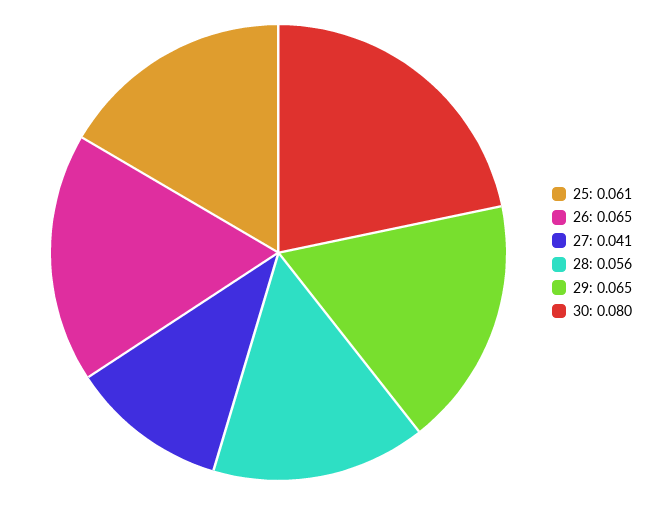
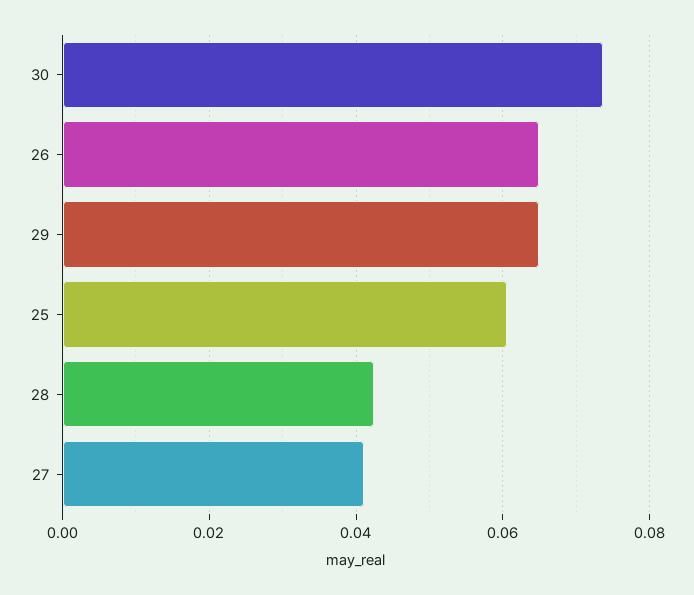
  {
    "25": 0.061,
    "26": 0.065,
    "27": 0.041,
-   "28": 0.056,
+   "28": 0.042,
    "29": 0.065,
-   "30": 0.08
+   "30": 0.074
  }

